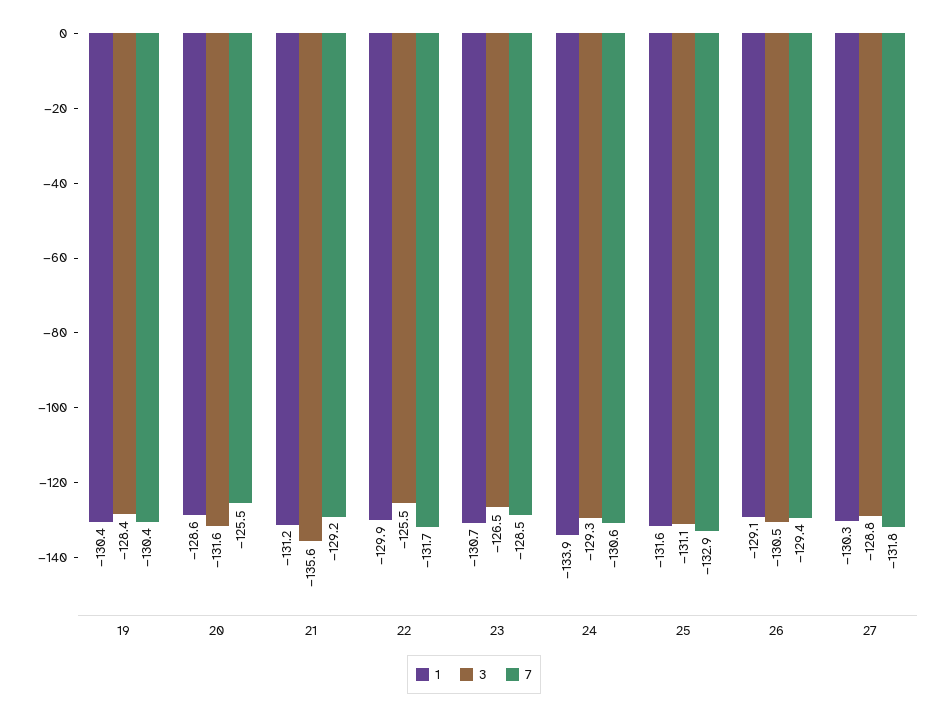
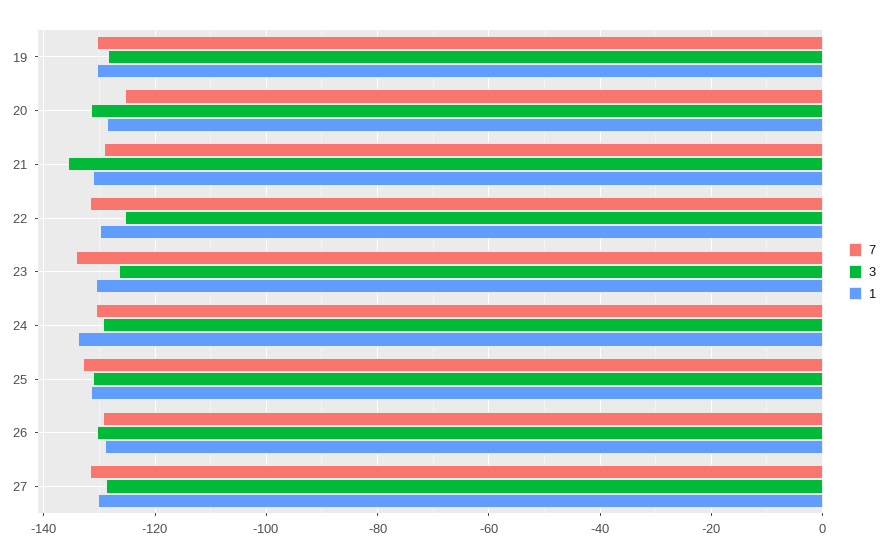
  {
    "1": {
      "19": -130.4,
      "20": -128.6,
      "21": -131.2,
      "22": -129.9,
      "23": -130.7,
      "24": -133.9,
      "25": -131.6,
      "26": -129.1,
      "27": -130.3
    },
    "3": {
      "19": -128.4,
      "20": -131.6,
      "21": -135.6,
      "22": -125.5,
      "23": -126.5,
      "24": -129.3,
      "25": -131.1,
      "26": -130.5,
      "27": -128.8
    },
    "7": {
      "19": -130.4,
      "20": -125.5,
      "21": -129.2,
      "22": -131.7,
-     "23": -128.5,
+     "23": -134,
      "24": -130.6,
      "25": -132.9,
      "26": -129.4,
      "27": -131.8
    }
  }

